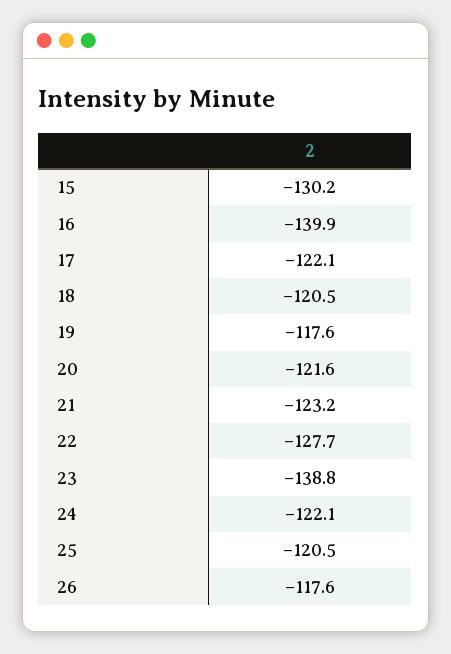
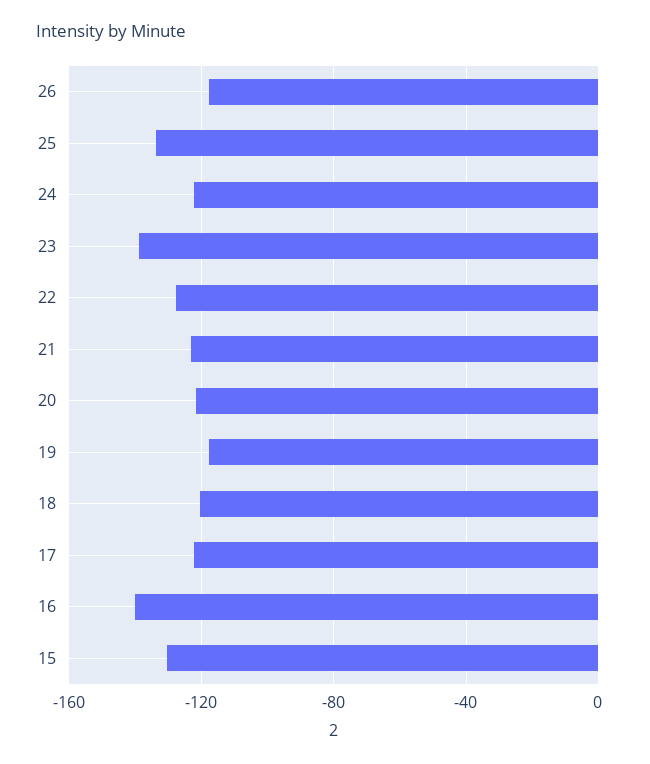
  {
    "15": -130.2,
    "16": -139.9,
    "17": -122.1,
    "18": -120.5,
    "19": -117.6,
    "20": -121.6,
    "21": -123.2,
    "22": -127.7,
    "23": -138.8,
    "24": -122.1,
-   "25": -120.5,
+   "25": -135,
    "26": -117.6
  }

